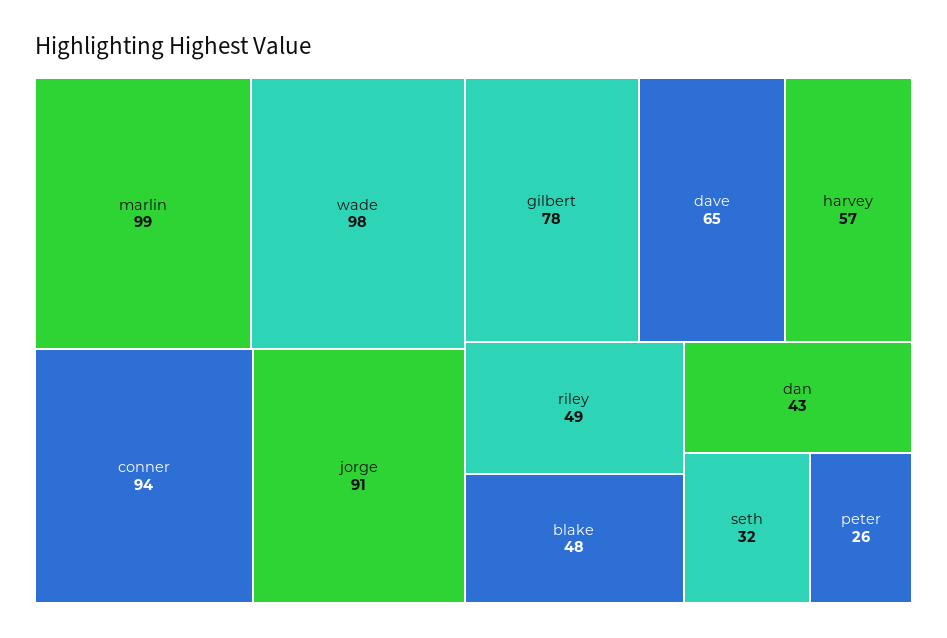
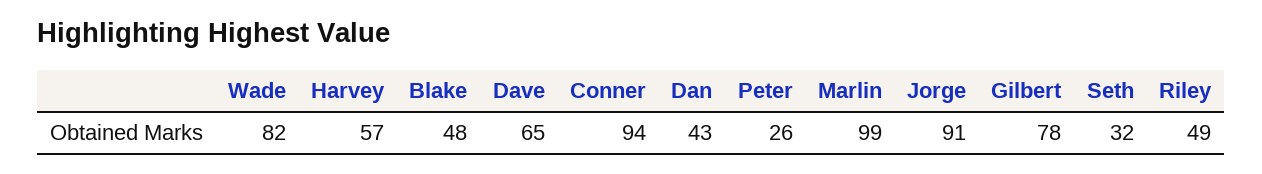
  {
    "marlin": 99,
-   "wade": 98,
+   "wade": 82,
    "conner": 94,
    "jorge": 91,
    "gilbert": 78,
    "dave": 65,
    "harvey": 57,
    "riley": 49,
    "blake": 48,
    "dan": 43,
    "seth": 32,
    "peter": 26
  }

